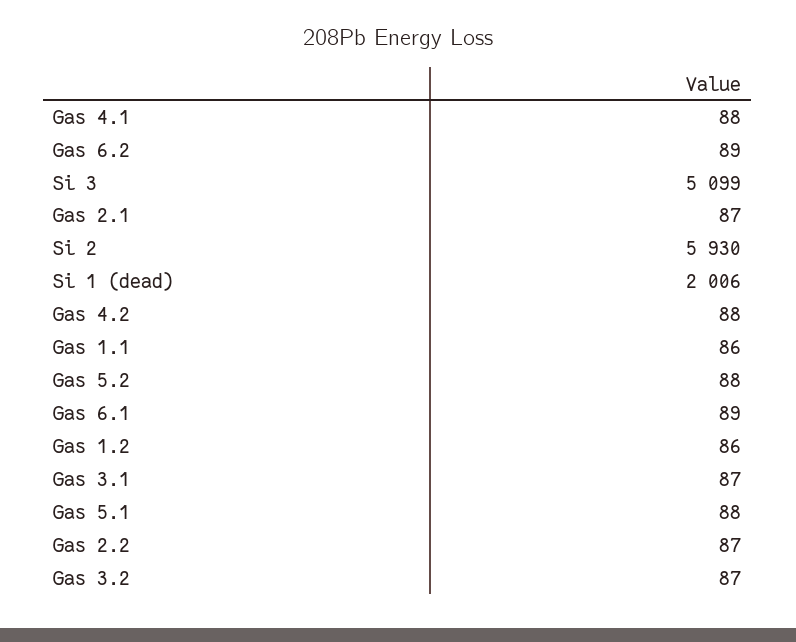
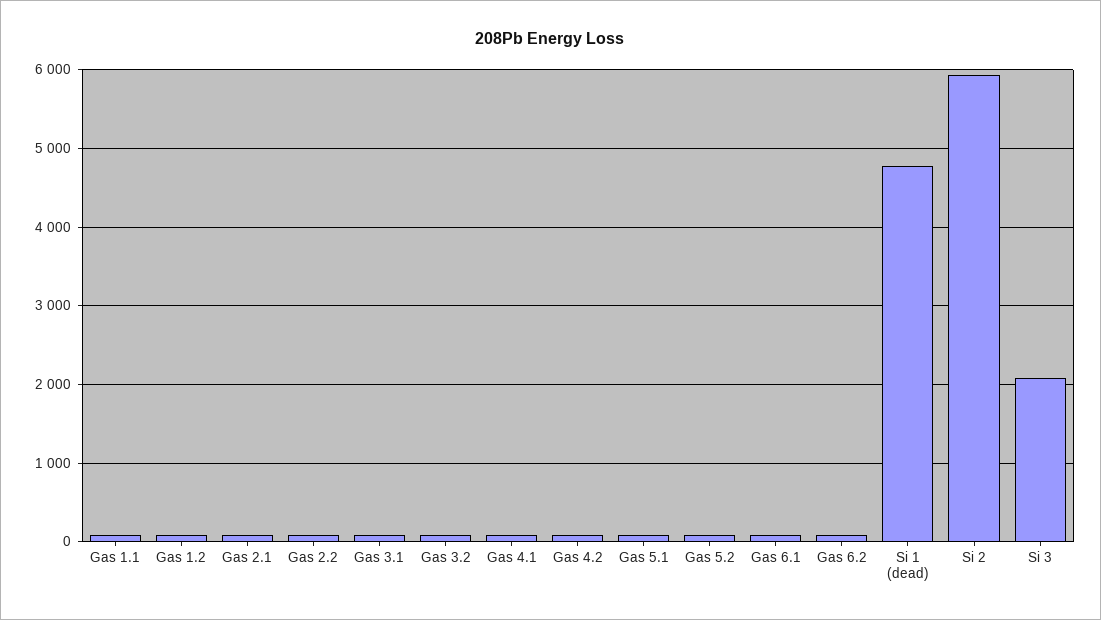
  {
    "Gas 4.1": 88,
    "Gas 6.2": 89,
-   "Si 3": 5099,
+   "Si 3": 2100,
    "Gas 2.1": 87,
    "Si 2": 5930,
-   "Si 1 (dead)": 2006,
+   "Si 1 (dead)": 4800,
    "Gas 4.2": 88,
    "Gas 1.1": 86,
    "Gas 5.2": 88,
    "Gas 6.1": 89,
    "Gas 1.2": 86,
    "Gas 3.1": 87,
    "Gas 5.1": 88,
    "Gas 2.2": 87,
    "Gas 3.2": 87
  }

